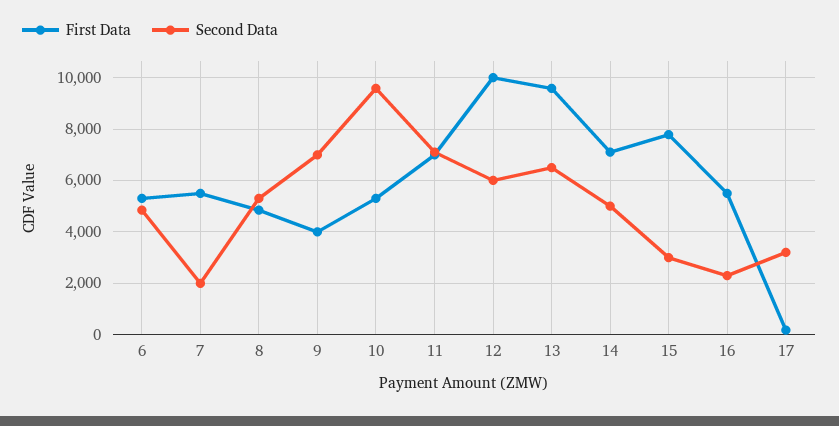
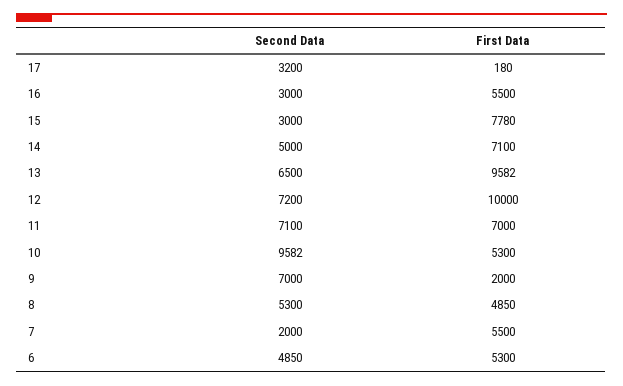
  {
    "First Data": {
      "6": 5300,
      "7": 5500,
      "8": 4850,
-     "9": 4000,
+     "9": 2000,
      "10": 5300,
      "11": 7000,
      "12": 10000,
      "13": 9582,
      "14": 7100,
      "15": 7780,
      "16": 5500,
      "17": 180
    },
    "Second Data": {
      "6": 4850,
      "7": 2000,
      "8": 5300,
      "9": 7000,
      "10": 9582,
      "11": 7100,
-     "12": 6000,
+     "12": 7200,
      "13": 6500,
      "14": 5000,
      "15": 3000,
-     "16": 2250,
+     "16": 3000,
      "17": 3200
    }
  }

